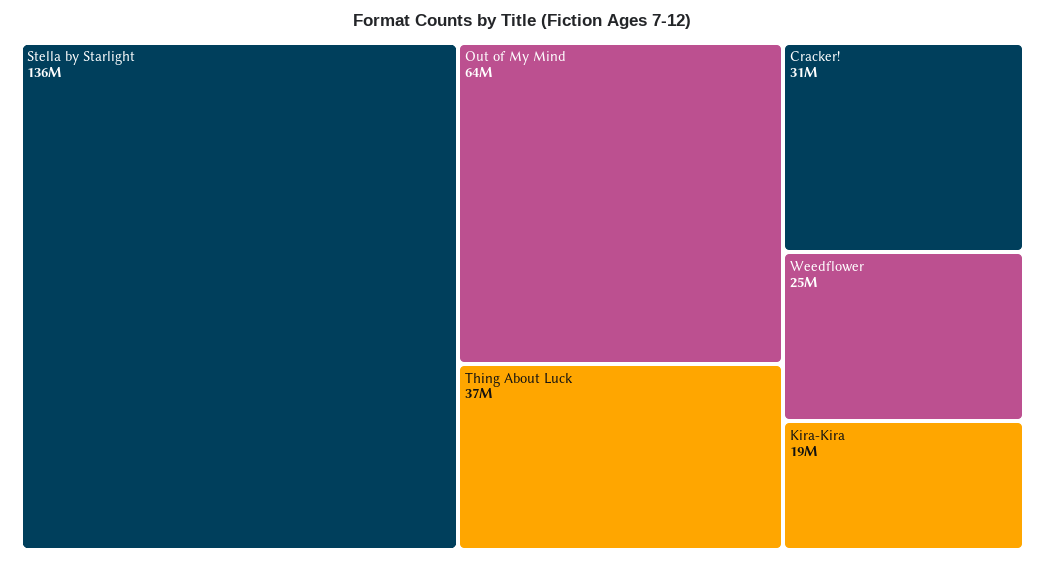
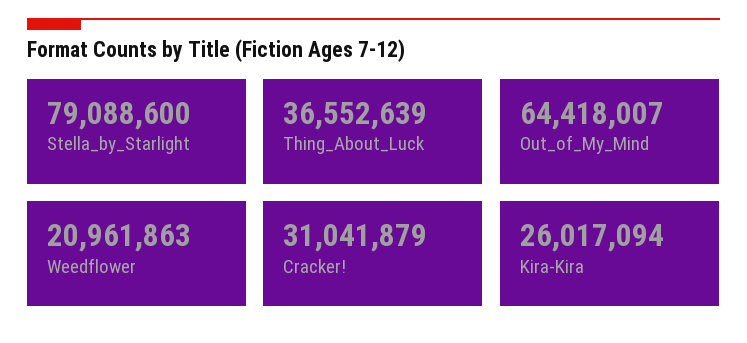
  {
-   "Stella by Starlight": 136000000,
+   "Stella by Starlight": 79088600,
    "Out of My Mind": 64418007,
    "Thing About Luck": 36552639,
    "Cracker!": 31041879,
-   "Weedflower": 25000000,
+   "Weedflower": 20961863,
-   "Kira-Kira": 19000000
+   "Kira-Kira": 26017094
  }

